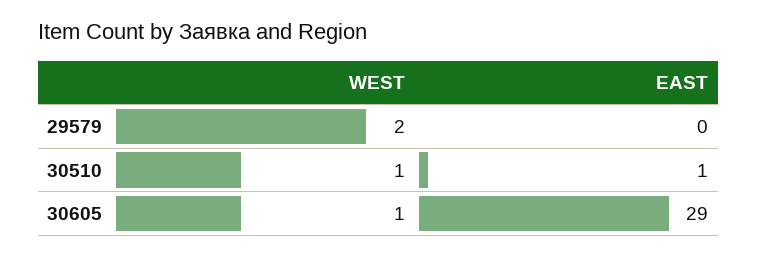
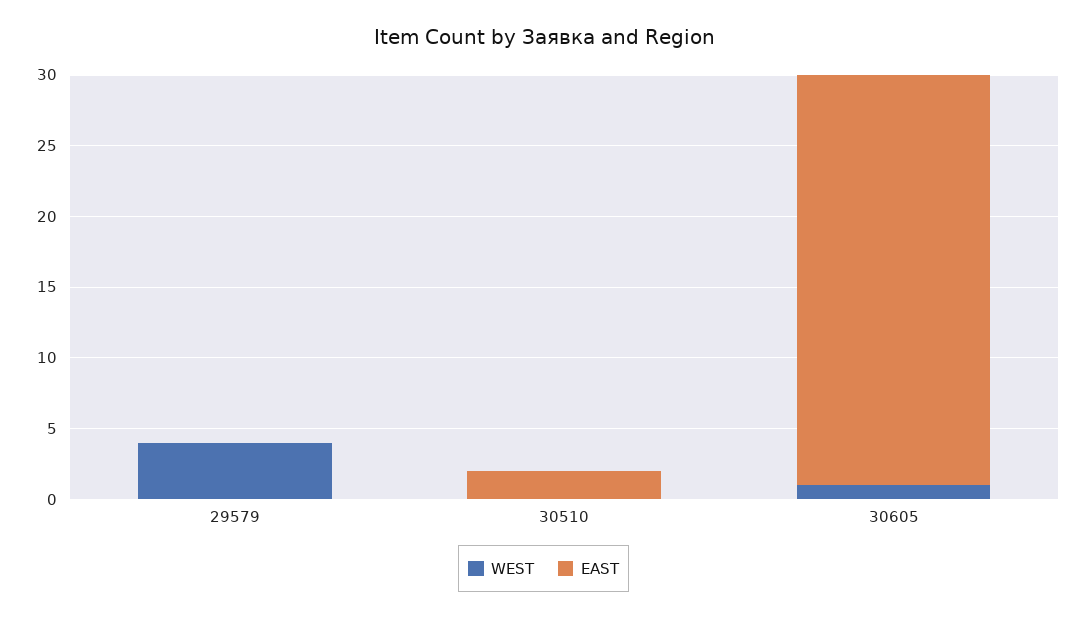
  {
    "WEST": {
-     "29579": 2,
+     "29579": 4,
-     "30510": 1,
+     "30510": 0,
      "30605": 1
    },
    "EAST": {
      "29579": 0,
-     "30510": 1,
+     "30510": 2,
      "30605": 29
    }
  }

